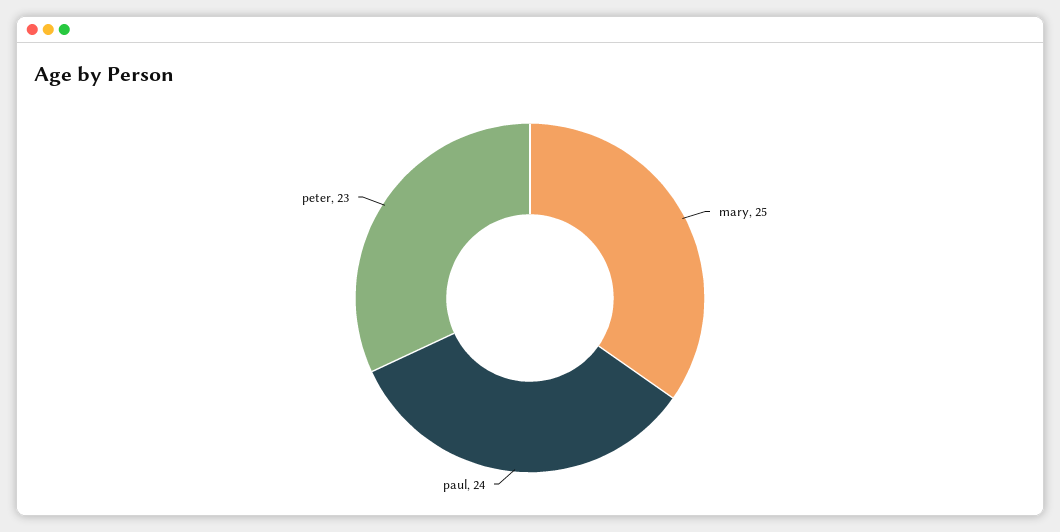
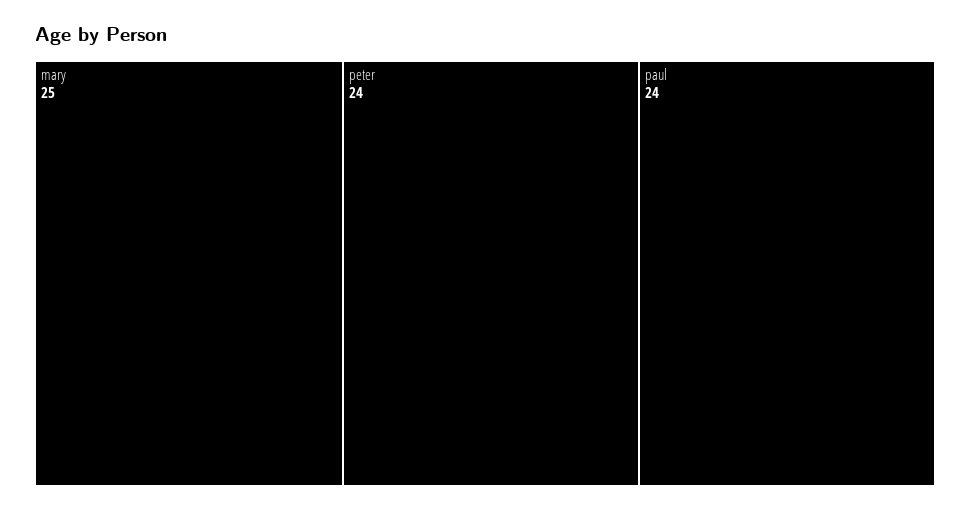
  {
    "mary": 25,
    "paul": 24,
-   "peter": 23
+   "peter": 24
  }

